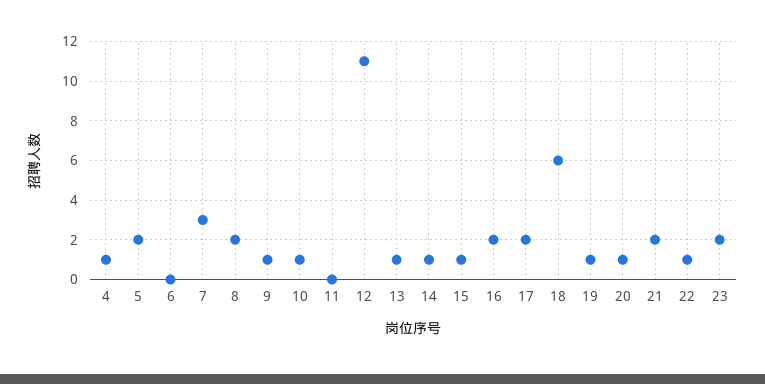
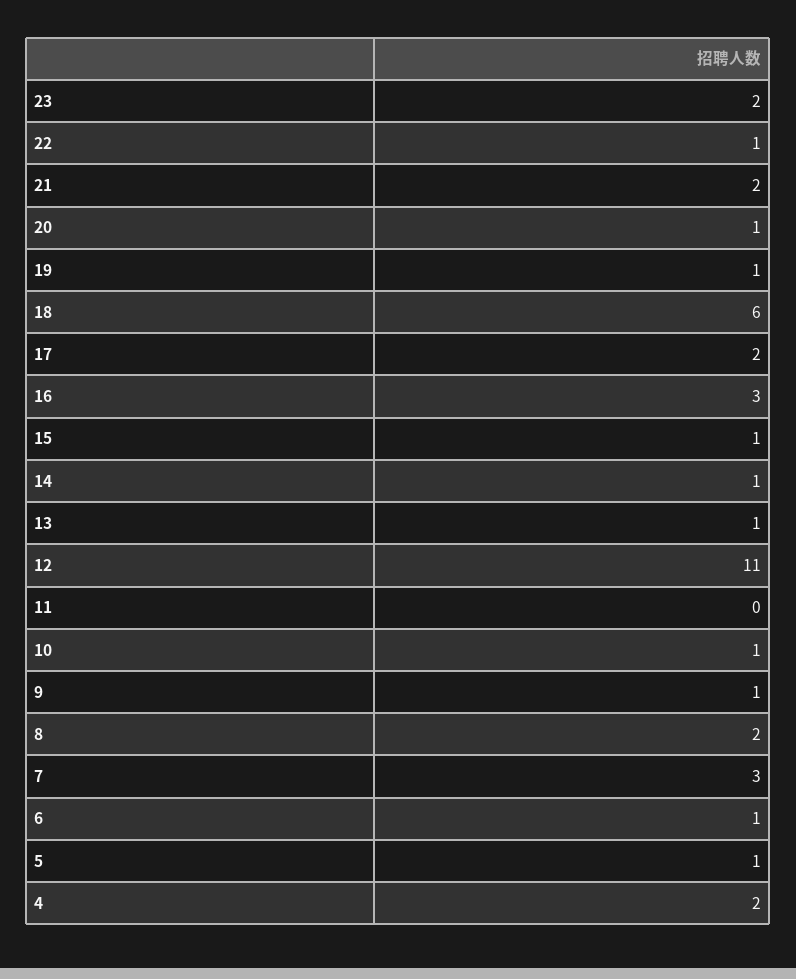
  {
-   "4": 1,
+   "4": 2,
-   "5": 2,
+   "5": 1,
-   "6": 0,
+   "6": 1,
    "7": 3,
    "8": 2,
    "9": 1,
    "10": 1,
    "11": 0,
    "12": 11,
    "13": 1,
    "14": 1,
    "15": 1,
-   "16": 2,
+   "16": 3,
    "17": 2,
    "18": 6,
    "19": 1,
    "20": 1,
    "21": 2,
    "22": 1,
    "23": 2
  }

